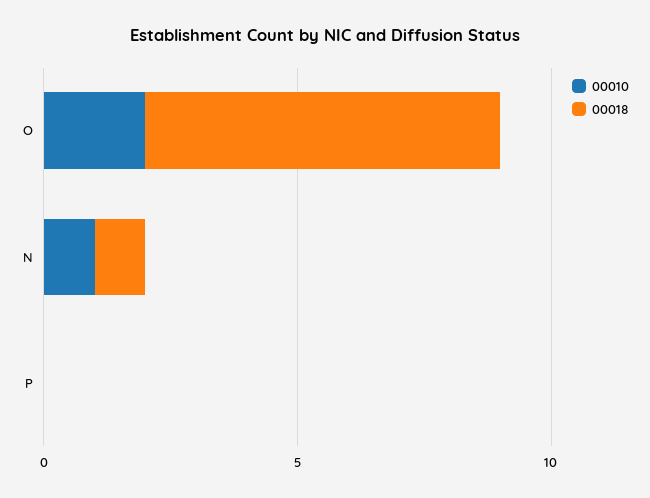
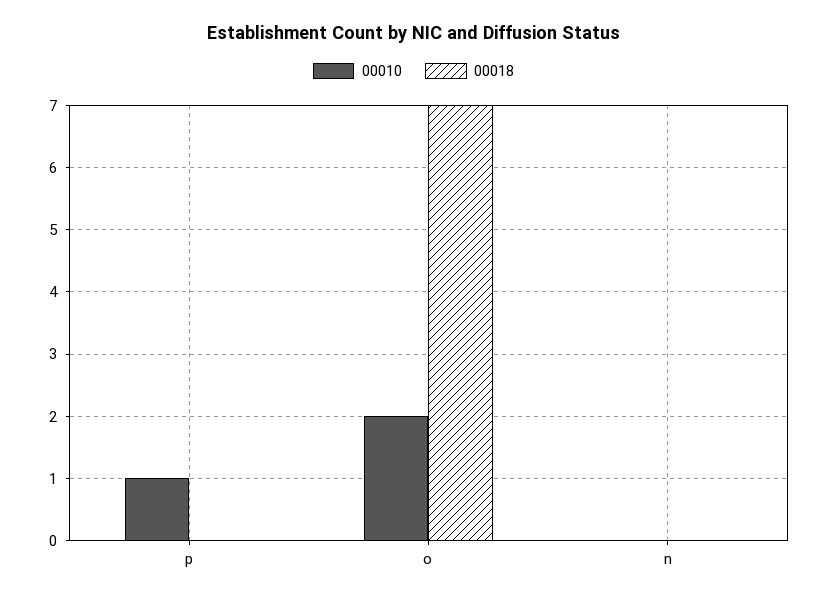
  {
    "00010": {
      "O": 2,
-     "N": 1,
+     "N": 0,
-     "P": 0
+     "P": 1
    },
    "00018": {
      "O": 7,
-     "N": 1,
+     "N": 0,
      "P": 0
    }
  }

